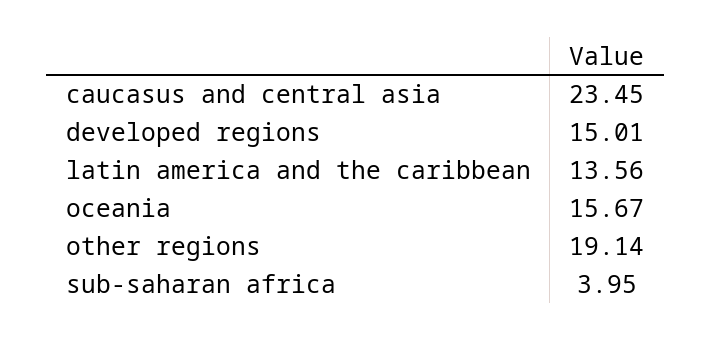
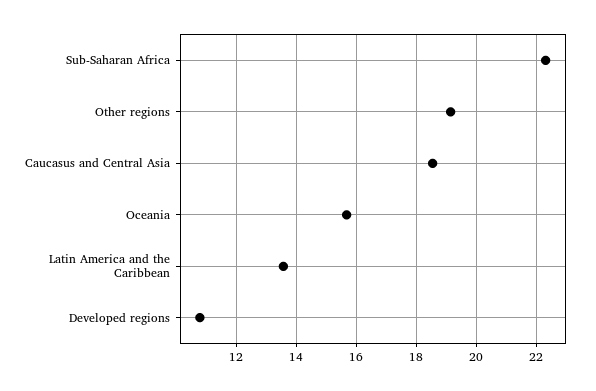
  {
-   "caucasus and central asia": 23.45,
+   "caucasus and central asia": 18.5,
-   "developed regions": 15.01,
+   "developed regions": 10.75,
    "latin america and the caribbean": 13.56,
    "oceania": 15.67,
    "other regions": 19.14,
-   "sub-saharan africa": 3.95
+   "sub-saharan africa": 22.25
  }

